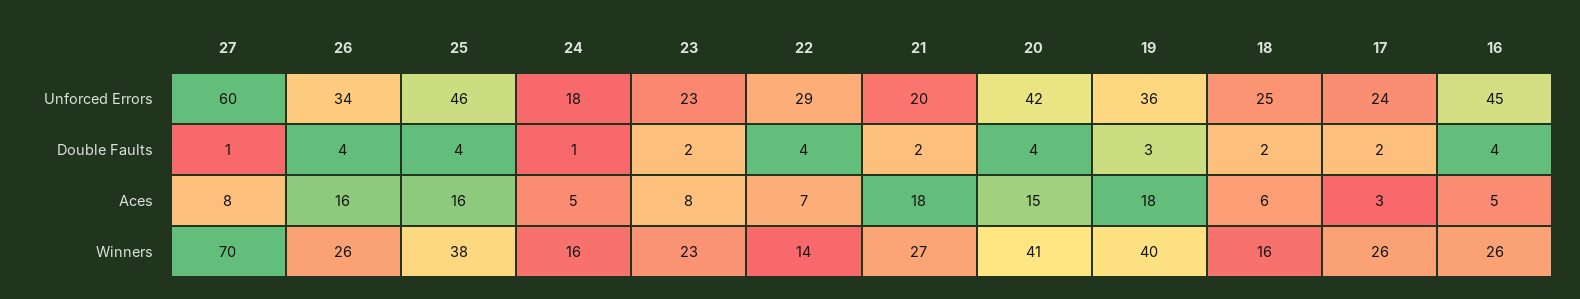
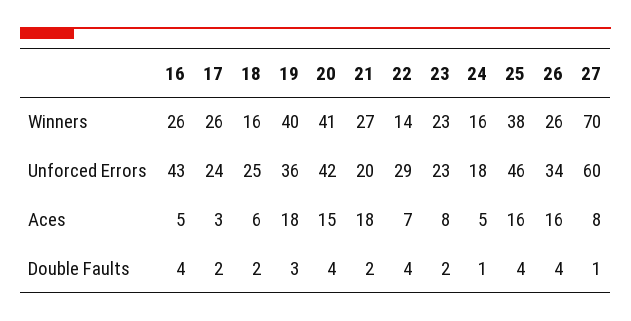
  {
    "27": {
      "Unforced Errors": 60,
      "Double Faults": 1,
      "Aces": 8,
      "Winners": 70
    },
    "26": {
      "Unforced Errors": 34,
      "Double Faults": 4,
      "Aces": 16,
      "Winners": 26
    },
    "25": {
      "Unforced Errors": 46,
      "Double Faults": 4,
      "Aces": 16,
      "Winners": 38
    },
    "24": {
      "Unforced Errors": 18,
      "Double Faults": 1,
      "Aces": 5,
      "Winners": 16
    },
    "23": {
      "Unforced Errors": 23,
      "Double Faults": 2,
      "Aces": 8,
      "Winners": 23
    },
    "22": {
      "Unforced Errors": 29,
      "Double Faults": 4,
      "Aces": 7,
      "Winners": 14
    },
    "21": {
      "Unforced Errors": 20,
      "Double Faults": 2,
      "Aces": 18,
      "Winners": 27
    },
    "20": {
      "Unforced Errors": 42,
      "Double Faults": 4,
      "Aces": 15,
      "Winners": 41
    },
    "19": {
      "Unforced Errors": 36,
      "Double Faults": 3,
      "Aces": 18,
      "Winners": 40
    },
    "18": {
      "Unforced Errors": 25,
      "Double Faults": 2,
      "Aces": 6,
      "Winners": 16
    },
    "17": {
      "Unforced Errors": 24,
      "Double Faults": 2,
      "Aces": 3,
      "Winners": 26
    },
    "16": {
-     "Unforced Errors": 45,
+     "Unforced Errors": 43,
      "Double Faults": 4,
      "Aces": 5,
      "Winners": 26
    }
  }

